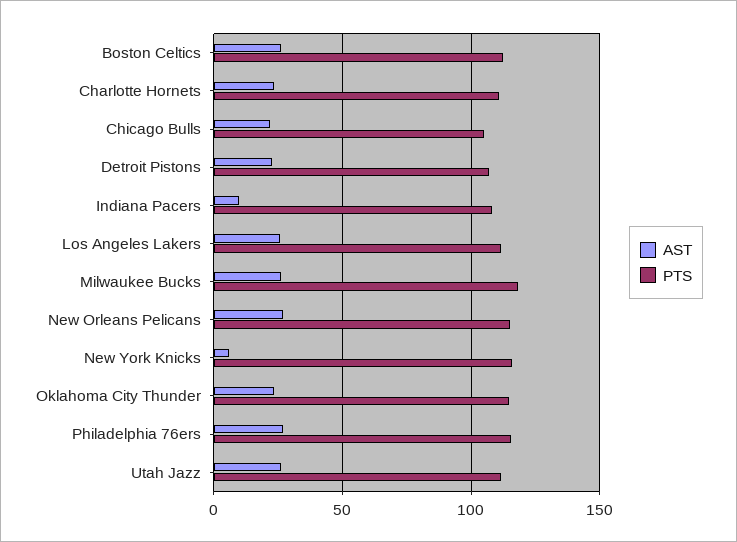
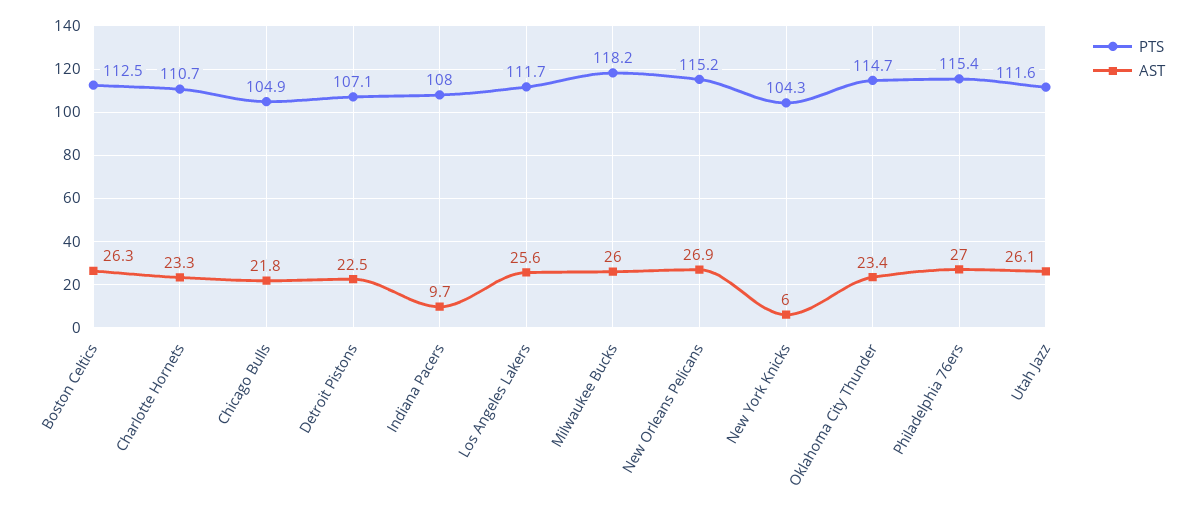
  {
    "AST": {
      "Boston Celtics": 26.3,
      "Charlotte Hornets": 23.3,
      "Chicago Bulls": 21.8,
      "Detroit Pistons": 22.5,
      "Indiana Pacers": 9.7,
      "Los Angeles Lakers": 25.6,
      "Milwaukee Bucks": 26,
      "New Orleans Pelicans": 26.9,
      "New York Knicks": 6,
      "Oklahoma City Thunder": 23.4,
      "Philadelphia 76ers": 27,
      "Utah Jazz": 26.1
    },
    "PTS": {
      "Boston Celtics": 112.5,
      "Charlotte Hornets": 110.7,
      "Chicago Bulls": 104.9,
      "Detroit Pistons": 107.1,
      "Indiana Pacers": 108,
      "Los Angeles Lakers": 111.7,
      "Milwaukee Bucks": 118.2,
      "New Orleans Pelicans": 115.2,
-     "New York Knicks": 115,
+     "New York Knicks": 104.3,
      "Oklahoma City Thunder": 114.7,
      "Philadelphia 76ers": 115.4,
      "Utah Jazz": 111.6
    }
  }

